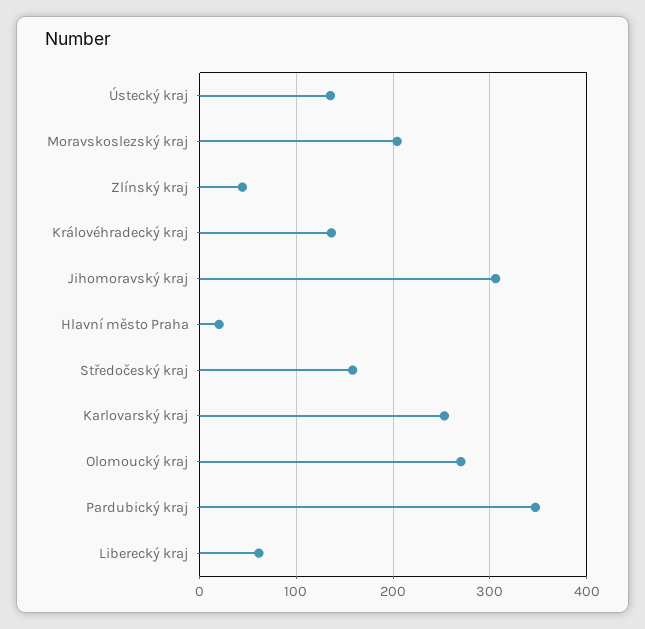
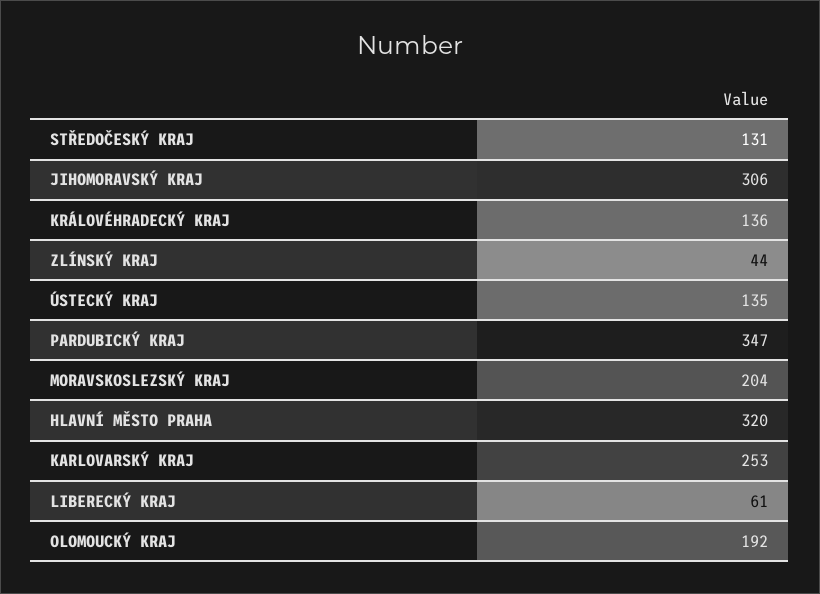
  {
    "Ústecký kraj": 135,
    "Moravskoslezský kraj": 204,
    "Zlínský kraj": 44,
    "Královéhradecký kraj": 136,
    "Jihomoravský kraj": 306,
-   "Hlavní město Praha": 20,
+   "Hlavní město Praha": 320,
-   "Středočeský kraj": 160,
+   "Středočeský kraj": 131,
    "Karlovarský kraj": 253,
-   "Olomoucký kraj": 270,
+   "Olomoucký kraj": 192,
    "Pardubický kraj": 347,
    "Liberecký kraj": 61
  }

